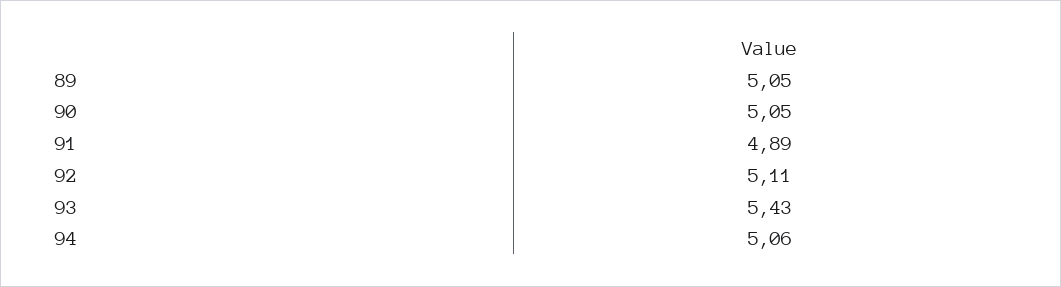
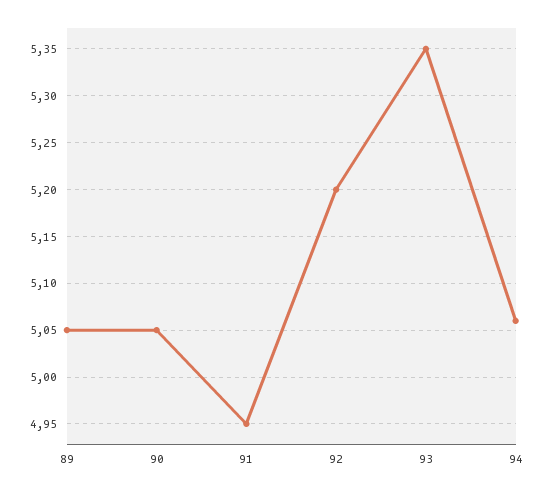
  {
    "89": 5.05,
    "90": 5.05,
-   "91": 4.89,
+   "91": 4.95,
-   "92": 5.11,
+   "92": 5.2,
-   "93": 5.43,
+   "93": 5.35,
    "94": 5.06
  }

